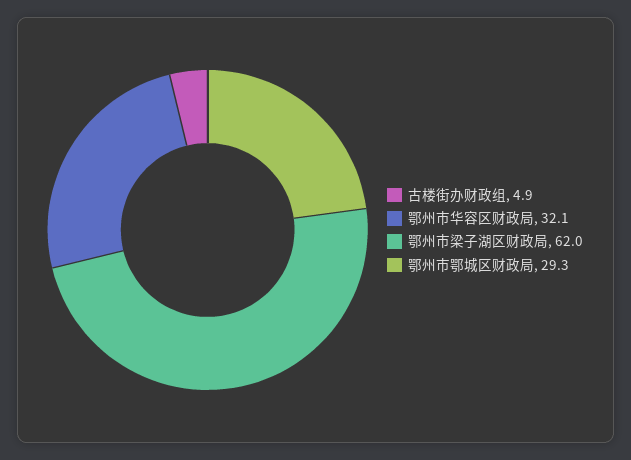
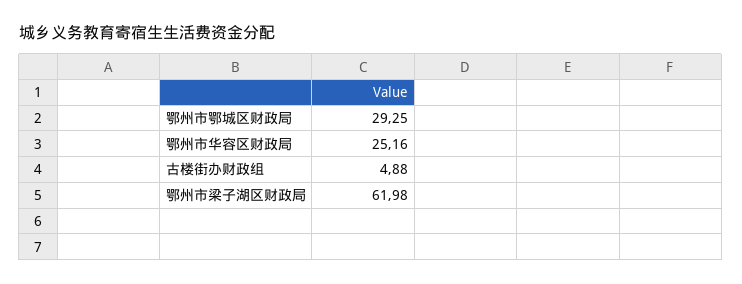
  {
    "古楼街办财政组": 4.88,
-   "鄂州市华容区财政局": 32.1,
+   "鄂州市华容区财政局": 25.16,
    "鄂州市梁子湖区财政局": 61.98,
    "鄂州市鄂城区财政局": 29.25
  }

